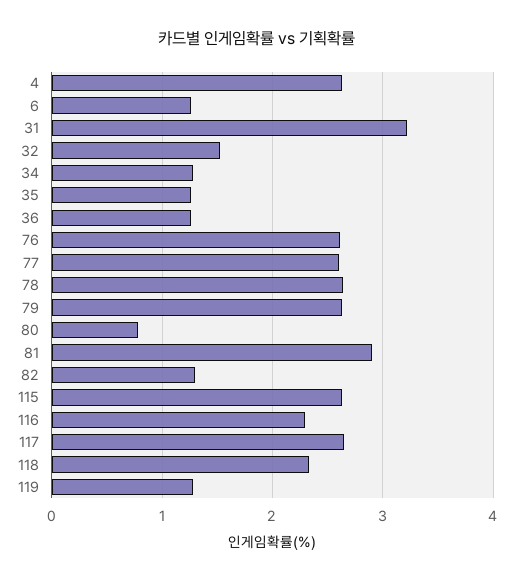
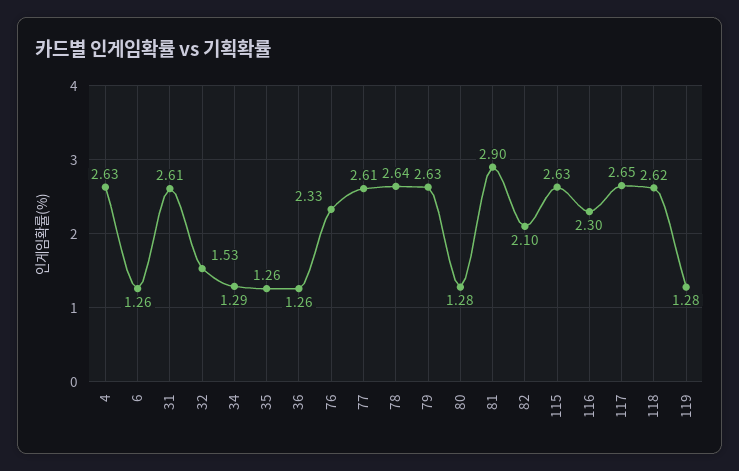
  {
    "4": 2.63,
    "6": 1.26,
-   "31": 3.2,
+   "31": 2.61,
    "32": 1.53,
    "34": 1.29,
    "35": 1.26,
    "36": 1.26,
-   "76": 2.6,
+   "76": 2.33,
    "77": 2.61,
    "78": 2.64,
    "79": 2.63,
-   "80": 0.8,
+   "80": 1.28,
    "81": 2.9,
-   "82": 1.3,
+   "82": 2.1,
    "115": 2.63,
    "116": 2.3,
    "117": 2.65,
-   "118": 2.3,
+   "118": 2.62,
    "119": 1.28
  }

